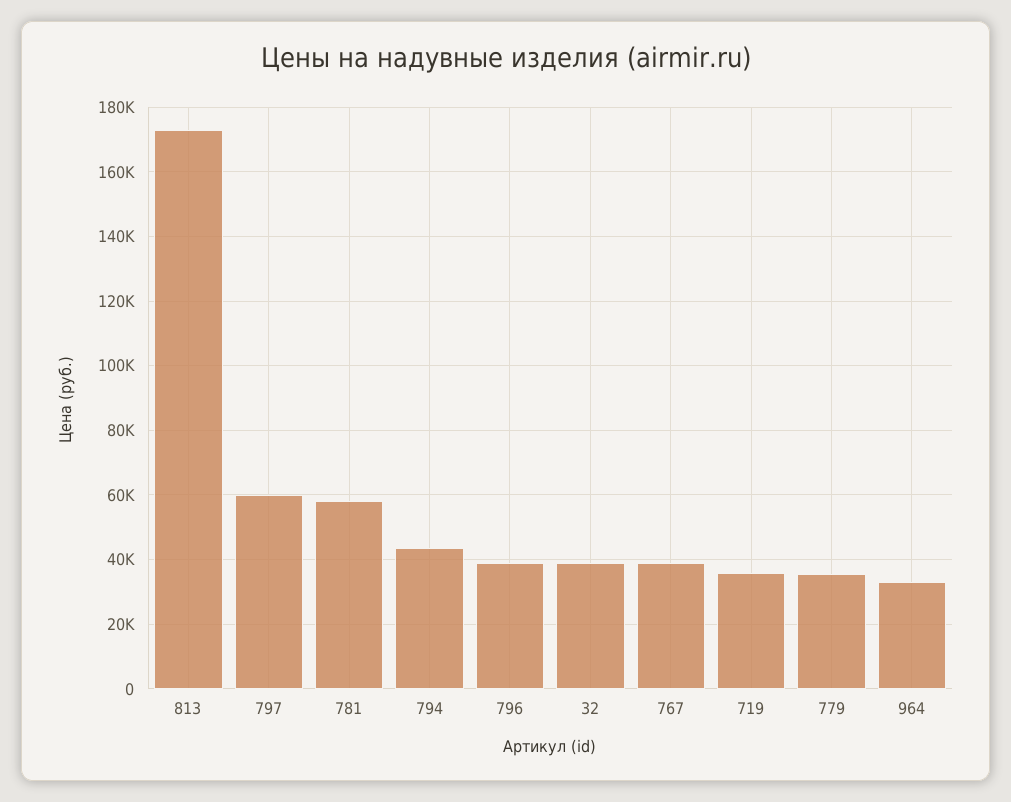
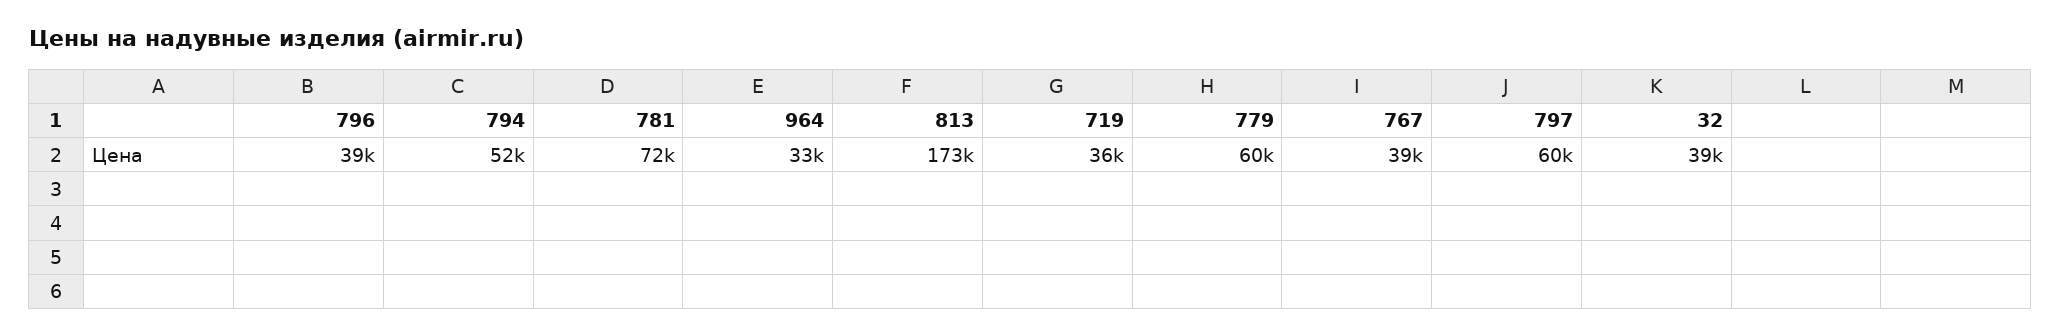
  {
    "813": 173000,
    "797": 60000,
-   "781": 58000,
+   "781": 72000,
-   "794": 44000,
+   "794": 52000,
    "796": 39000,
    "32": 39000,
    "767": 39000,
    "719": 36000,
-   "779": 36000,
+   "779": 60000,
    "964": 33000
  }

